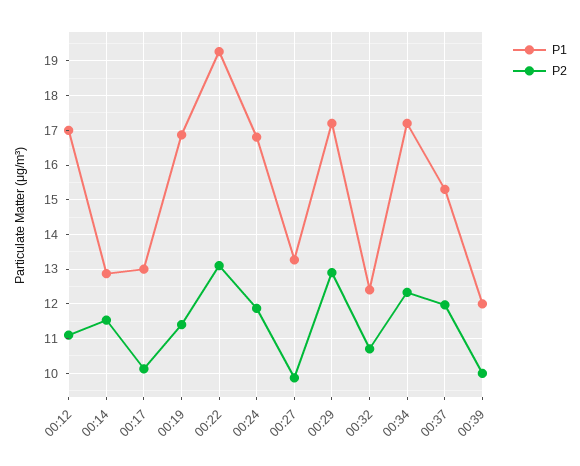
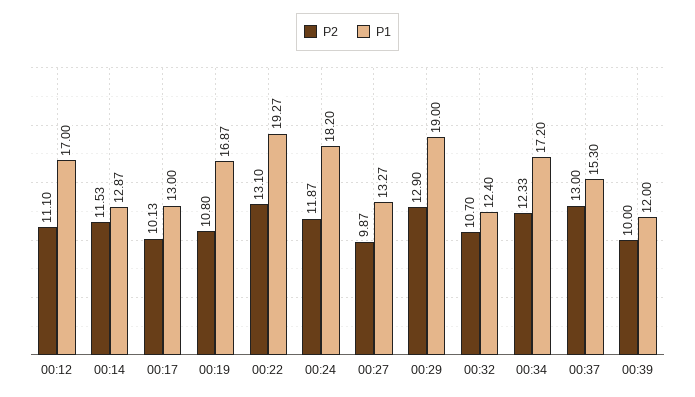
  {
    "P1": {
      "00:12": 17,
      "00:14": 12.87,
      "00:17": 13,
      "00:19": 16.87,
      "00:22": 19.27,
-     "00:24": 16.8,
+     "00:24": 18.2,
      "00:27": 13.27,
-     "00:29": 17.2,
+     "00:29": 19,
      "00:32": 12.4,
      "00:34": 17.2,
      "00:37": 15.3,
      "00:39": 12
    },
    "P2": {
      "00:12": 11.1,
      "00:14": 11.53,
      "00:17": 10.13,
-     "00:19": 11.4,
+     "00:19": 10.8,
      "00:22": 13.1,
      "00:24": 11.87,
      "00:27": 9.87,
      "00:29": 12.9,
      "00:32": 10.7,
      "00:34": 12.33,
-     "00:37": 12,
+     "00:37": 13,
      "00:39": 10
    }
  }

